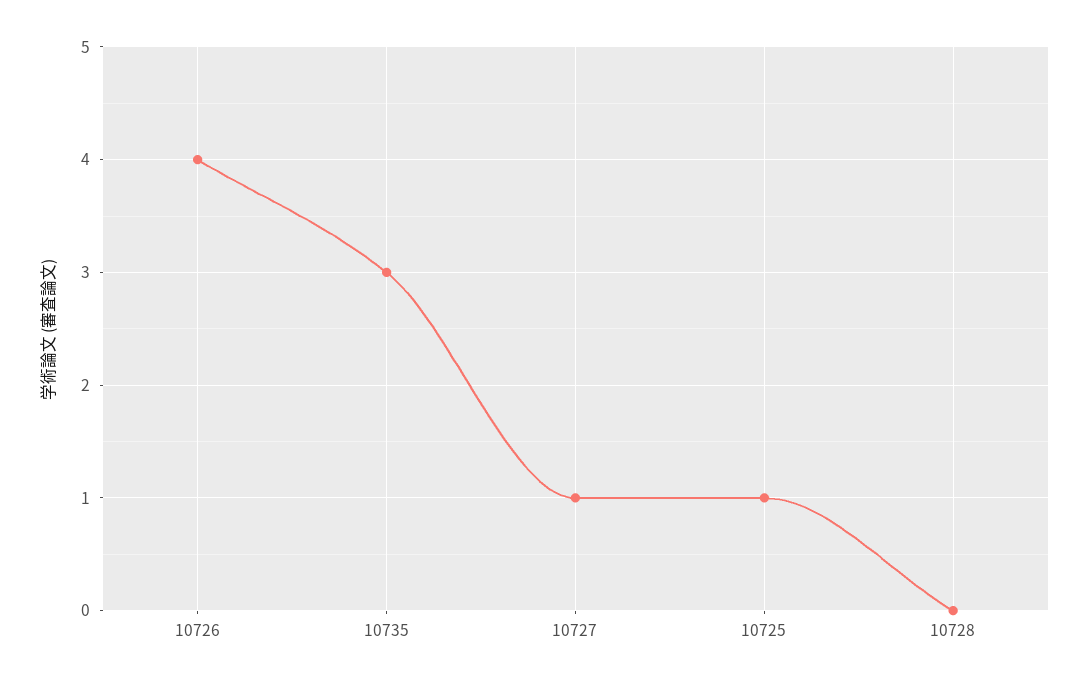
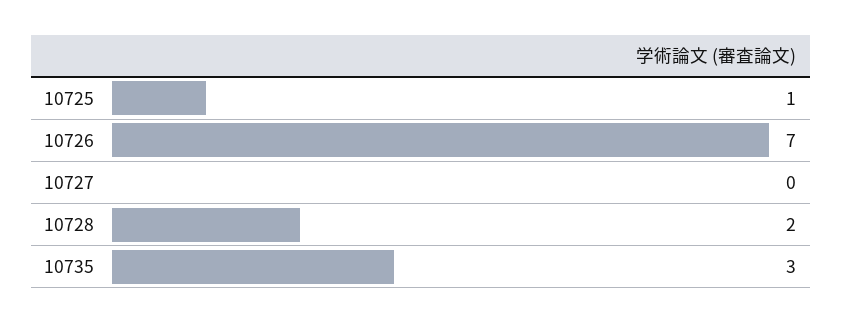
  {
-   "10726": 4,
+   "10726": 7,
    "10735": 3,
-   "10727": 1,
+   "10727": 0,
    "10725": 1,
-   "10728": 0
+   "10728": 2
  }

